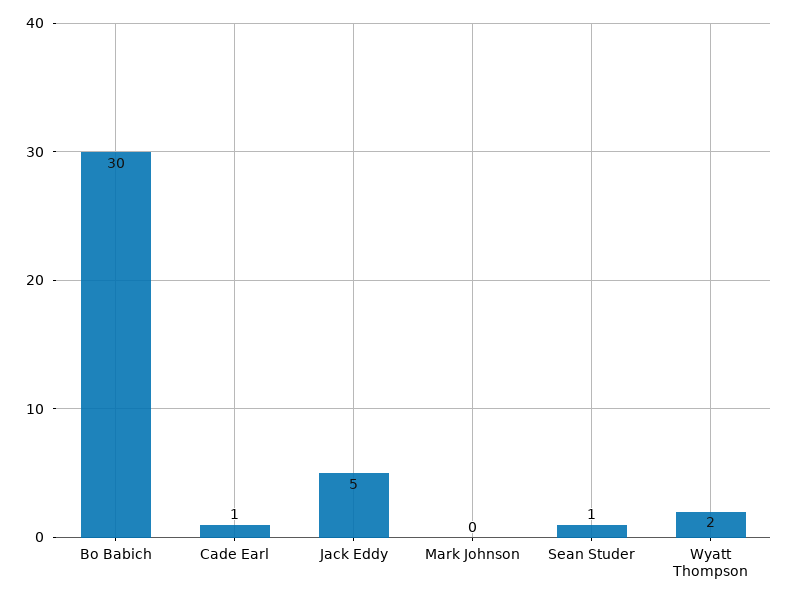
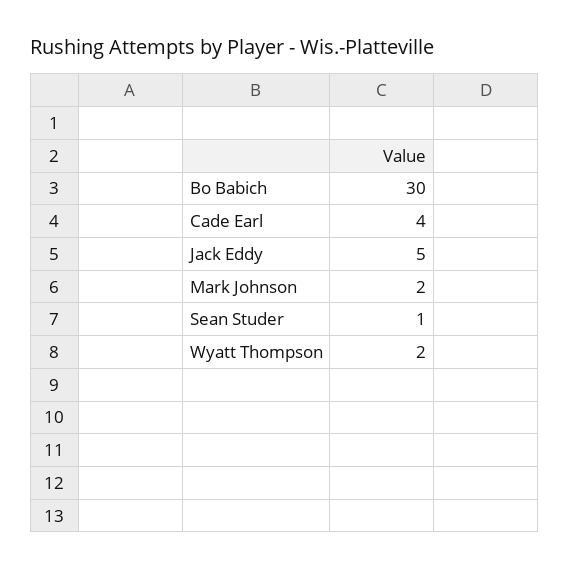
  {
    "Bo Babich": 30,
-   "Cade Earl": 1,
+   "Cade Earl": 4,
    "Jack Eddy": 5,
-   "Mark Johnson": 0,
+   "Mark Johnson": 2,
    "Sean Studer": 1,
    "Wyatt Thompson": 2
  }

